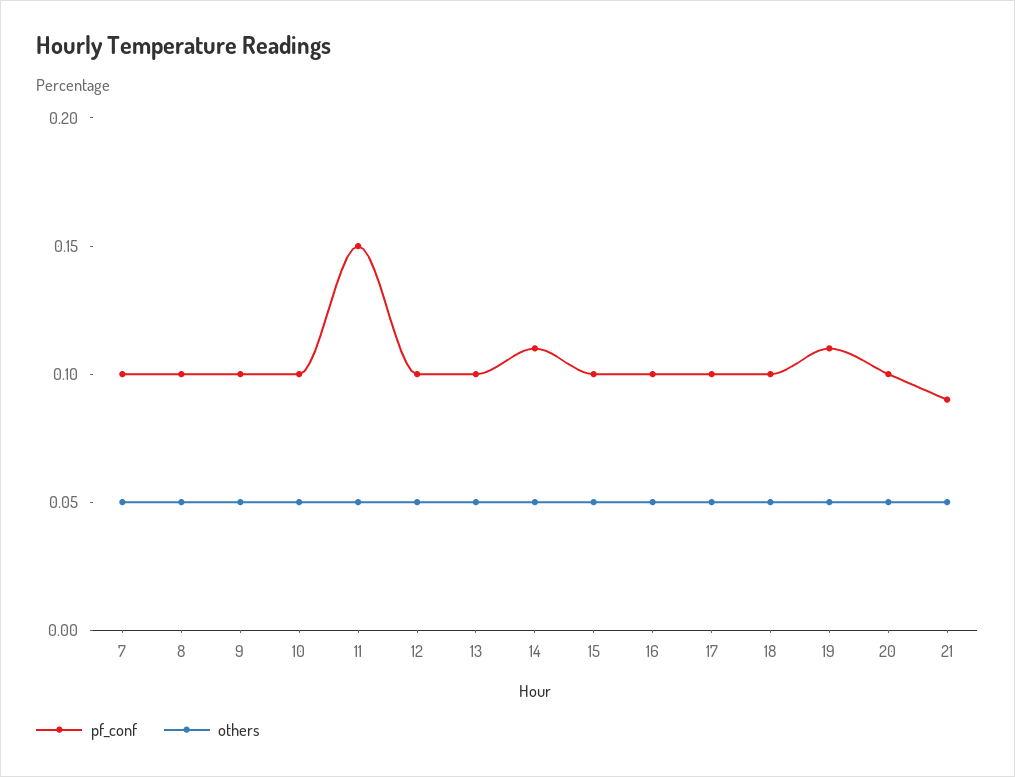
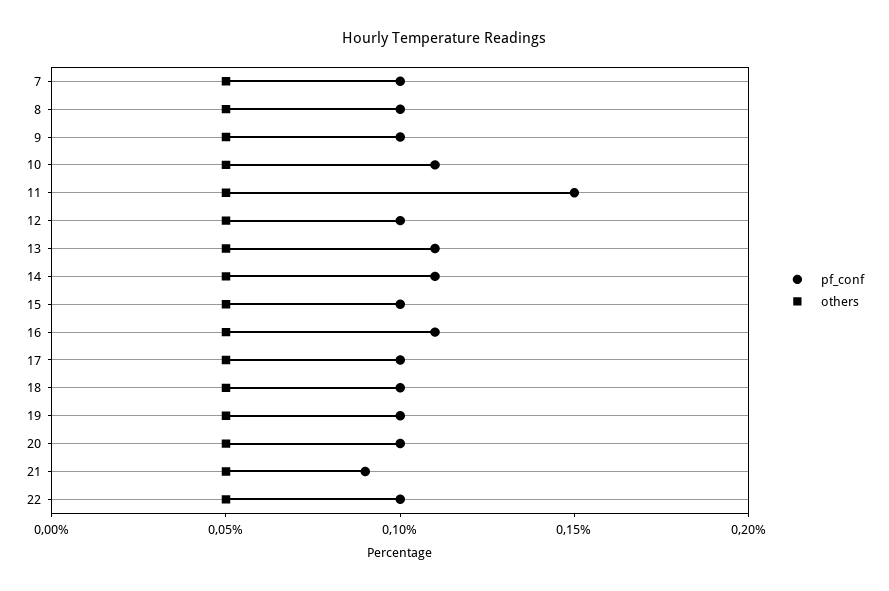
  {
    "pf_conf": {
      "7": 0.1,
      "8": 0.1,
      "9": 0.1,
-     "10": 0.1,
+     "10": 0.11,
      "11": 0.15,
      "12": 0.1,
-     "13": 0.1,
+     "13": 0.11,
      "14": 0.11,
      "15": 0.1,
-     "16": 0.1,
+     "16": 0.11,
      "17": 0.1,
      "18": 0.1,
-     "19": 0.11,
+     "19": 0.1,
      "20": 0.1,
-     "21": 0.09
+     "21": 0.09,
+     "22": 0.1
    },
    "others": {
      "7": 0.05,
      "8": 0.05,
      "9": 0.05,
      "10": 0.05,
      "11": 0.05,
      "12": 0.05,
      "13": 0.05,
      "14": 0.05,
      "15": 0.05,
      "16": 0.05,
      "17": 0.05,
      "18": 0.05,
      "19": 0.05,
      "20": 0.05,
-     "21": 0.05
+     "21": 0.05,
+     "22": 0.05
    }
  }

